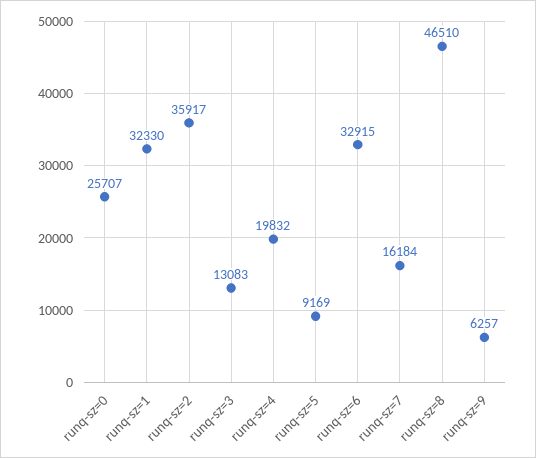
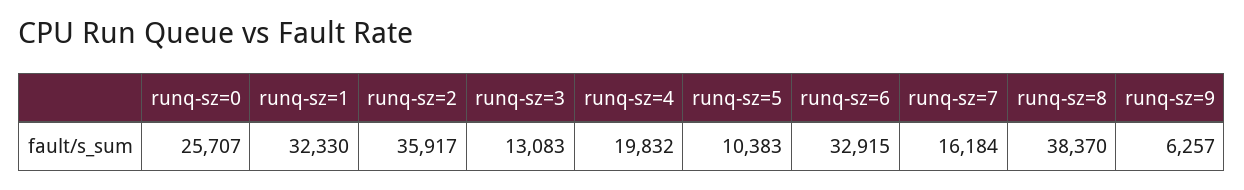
  {
    "runq-sz=0": 25707,
    "runq-sz=1": 32330,
    "runq-sz=2": 35917,
    "runq-sz=3": 13083,
    "runq-sz=4": 19832,
-   "runq-sz=5": 9169,
+   "runq-sz=5": 10383,
    "runq-sz=6": 32915,
    "runq-sz=7": 16184,
-   "runq-sz=8": 46510,
+   "runq-sz=8": 38370,
    "runq-sz=9": 6257
  }

